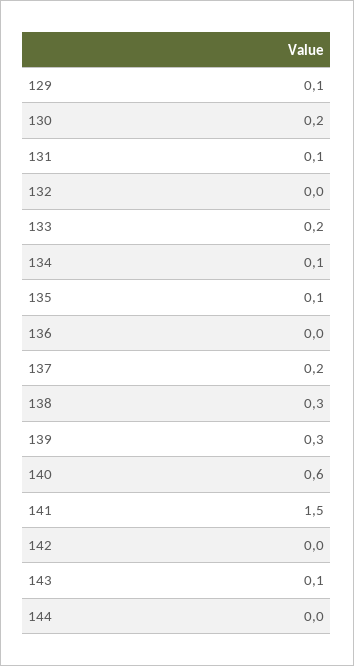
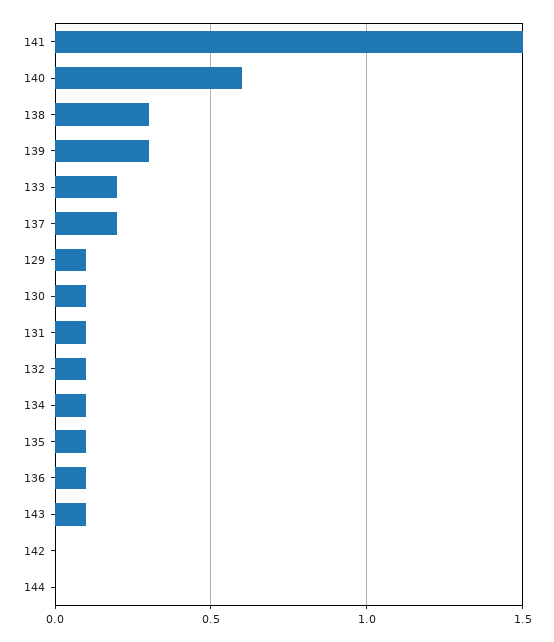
  {
    "129": 0.1,
-   "130": 0.2,
+   "130": 0.1,
    "131": 0.1,
-   "132": 0,
+   "132": 0.1,
    "133": 0.2,
    "134": 0.1,
    "135": 0.1,
-   "136": 0,
+   "136": 0.1,
    "137": 0.2,
    "138": 0.3,
    "139": 0.3,
    "140": 0.6,
    "141": 1.5,
    "142": 0,
    "143": 0.1,
    "144": 0
  }

